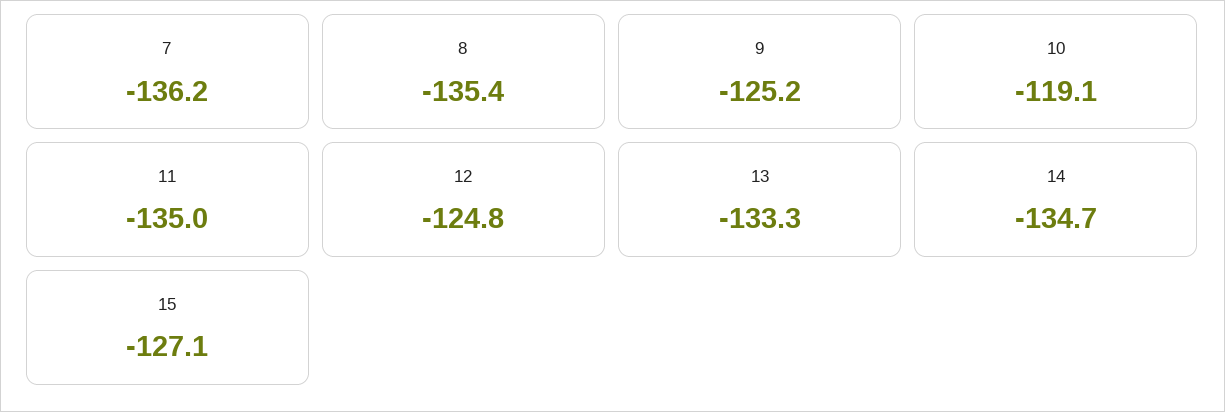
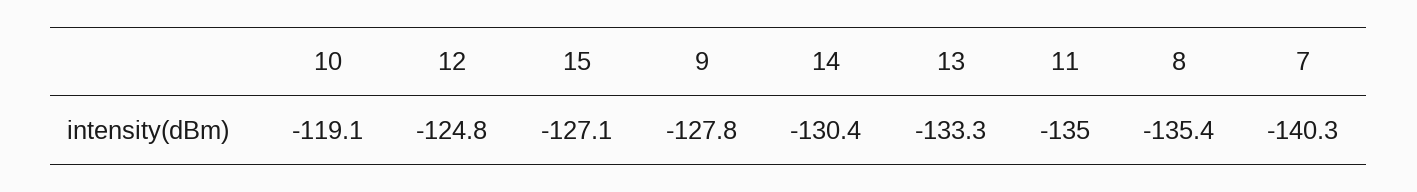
  {
-   "7": -136.2,
+   "7": -140.3,
    "8": -135.4,
-   "9": -125.2,
+   "9": -127.8,
    "10": -119.1,
    "11": -135,
    "12": -124.8,
    "13": -133.3,
-   "14": -134.7,
+   "14": -130.4,
    "15": -127.1
  }

